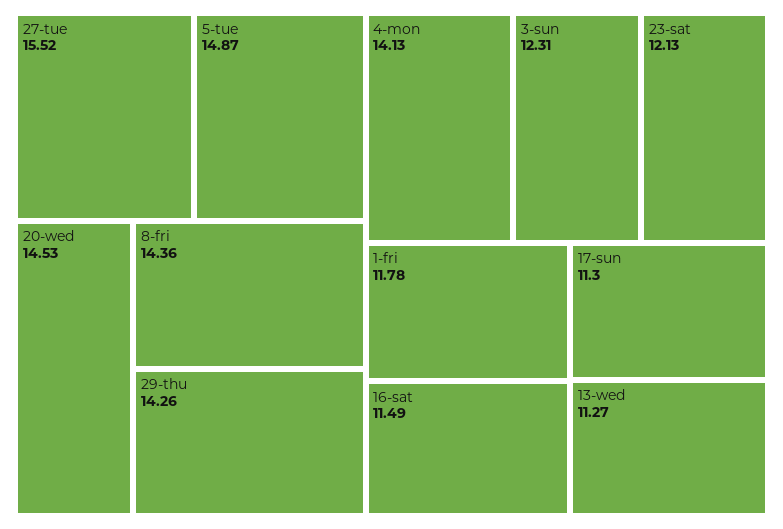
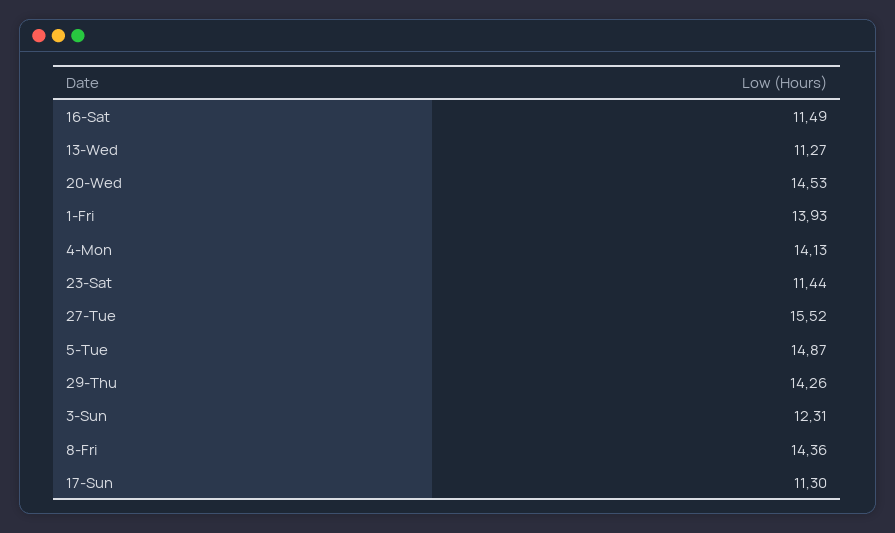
  {
    "27-tue": 15.52,
    "5-tue": 14.87,
    "20-wed": 14.53,
    "8-fri": 14.36,
    "29-thu": 14.26,
    "4-mon": 14.13,
    "3-sun": 12.31,
-   "23-sat": 12.13,
+   "23-sat": 11.44,
-   "1-fri": 11.78,
+   "1-fri": 13.93,
    "16-sat": 11.49,
    "17-sun": 11.3,
    "13-wed": 11.27
  }

